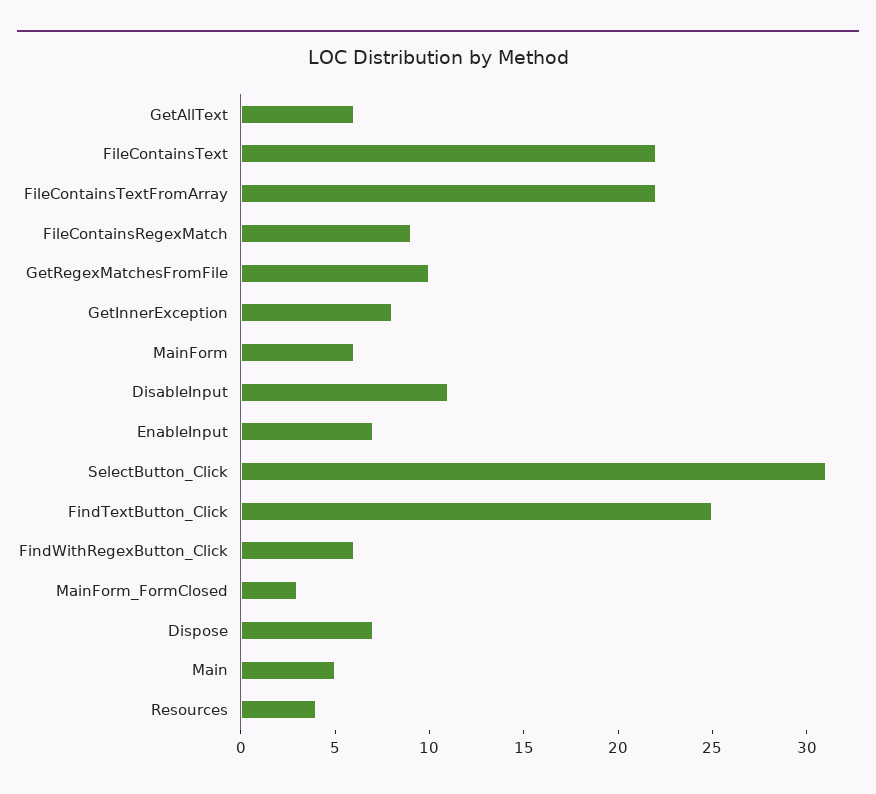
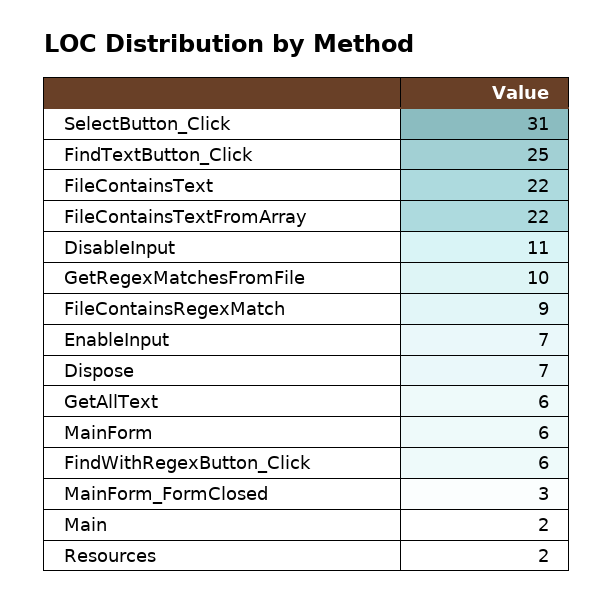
  {
    "GetAllText": 6,
    "FileContainsText": 22,
    "FileContainsTextFromArray": 22,
    "FileContainsRegexMatch": 9,
    "GetRegexMatchesFromFile": 10,
-   "GetInnerException": 8,
    "MainForm": 6,
    "DisableInput": 11,
    "EnableInput": 7,
    "SelectButton_Click": 31,
    "FindTextButton_Click": 25,
    "FindWithRegexButton_Click": 6,
    "MainForm_FormClosed": 3,
    "Dispose": 7,
-   "Main": 5,
+   "Main": 2,
-   "Resources": 4
+   "Resources": 2
  }

